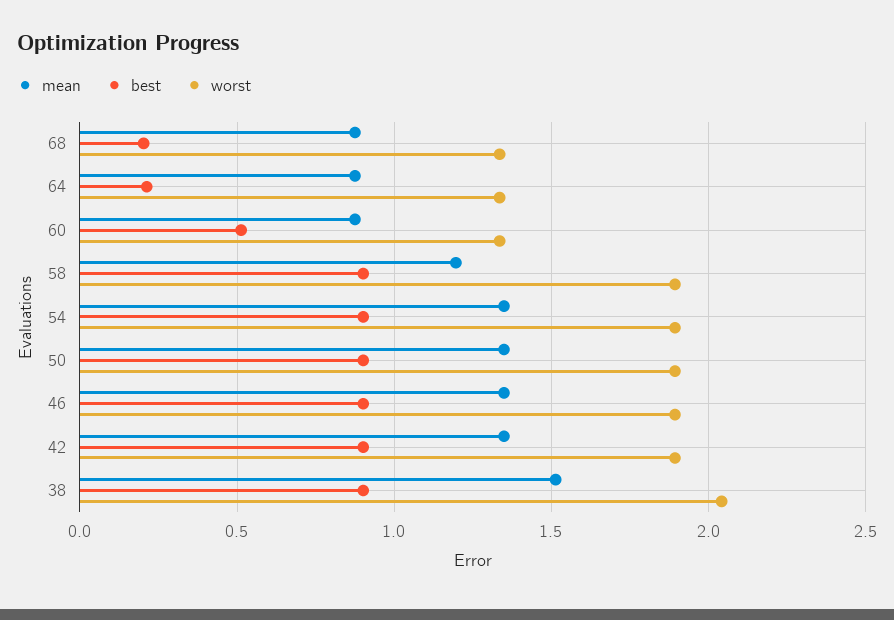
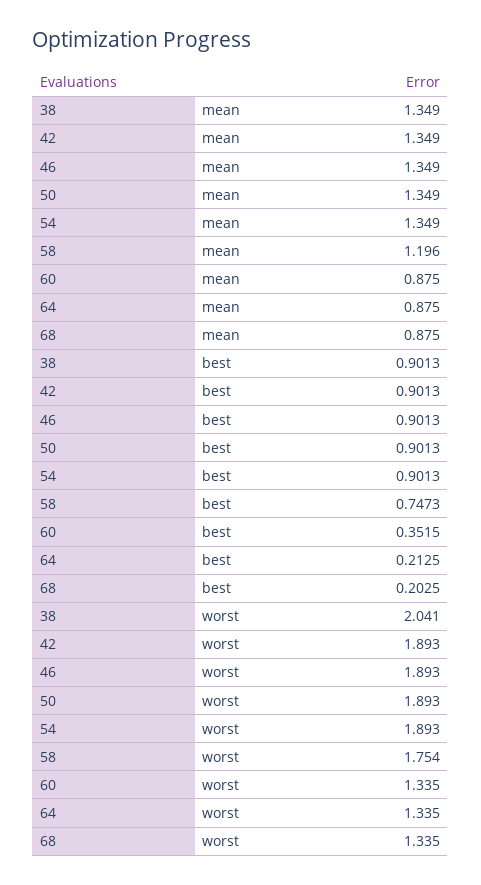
  {
    "mean": {
      "68": 0.875,
      "64": 0.875,
      "60": 0.875,
      "58": 1.196,
      "54": 1.349,
      "50": 1.349,
      "46": 1.349,
      "42": 1.349,
-     "38": 1.5
+     "38": 1.349
    },
    "best": {
      "68": 0.2025,
      "64": 0.2125,
-     "60": 0.5,
+     "60": 0.3515,
-     "58": 0.9,
+     "58": 0.7473,
      "54": 0.9013,
      "50": 0.9013,
      "46": 0.9013,
      "42": 0.9013,
      "38": 0.9013
    },
    "worst": {
      "68": 1.335,
      "64": 1.335,
      "60": 1.335,
-     "58": 1.9,
+     "58": 1.754,
      "54": 1.893,
      "50": 1.893,
      "46": 1.893,
      "42": 1.893,
      "38": 2.041
    }
  }

